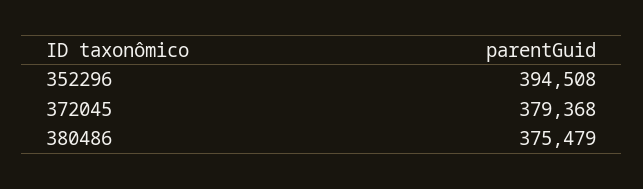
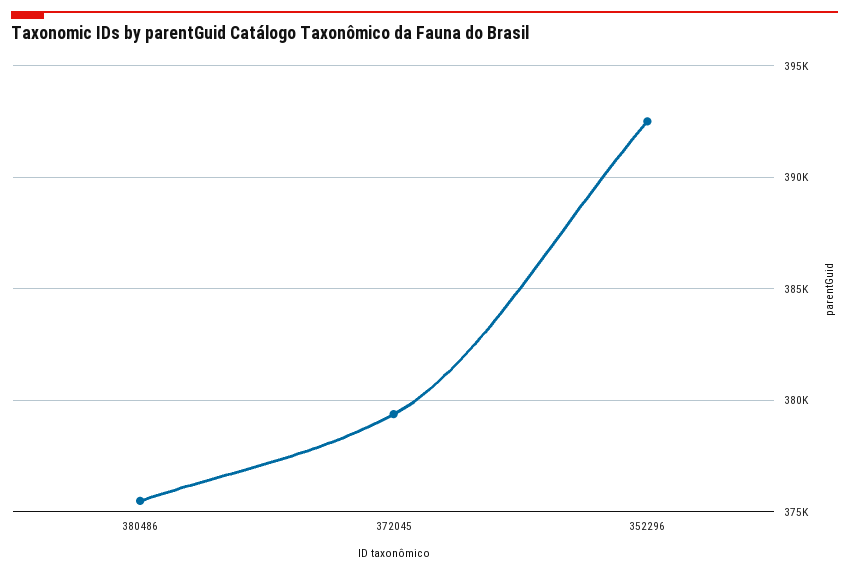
  {
-   "352296": 394508,
+   "352296": 392500,
    "372045": 379368,
    "380486": 375479
  }

